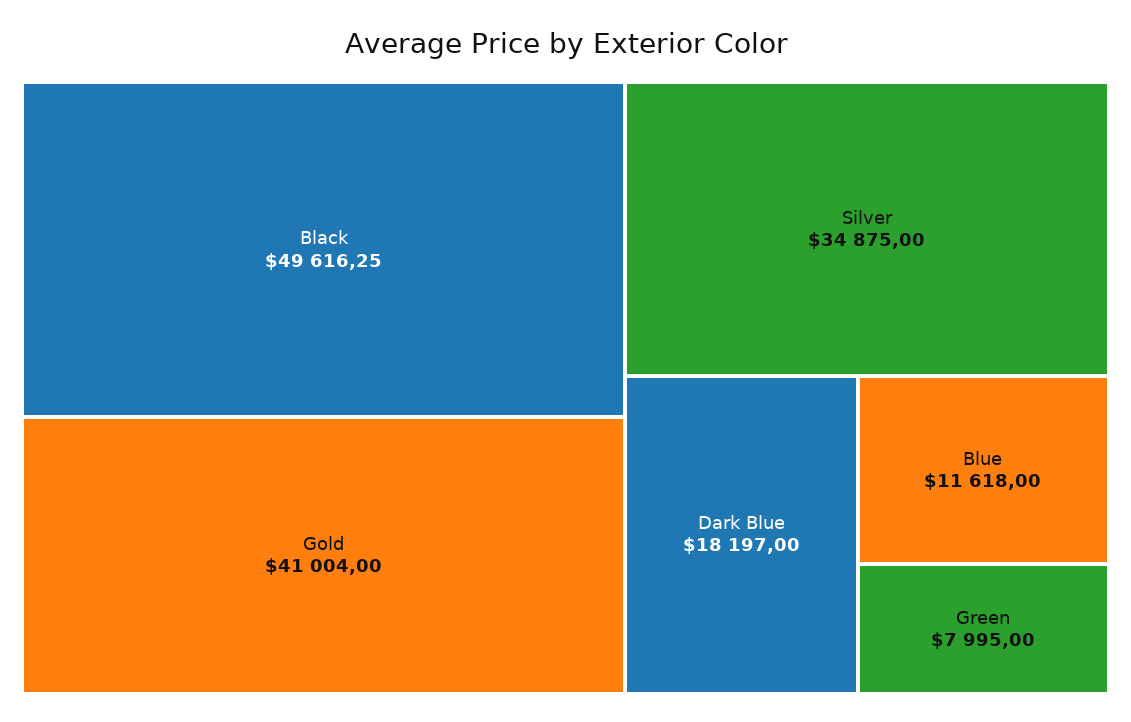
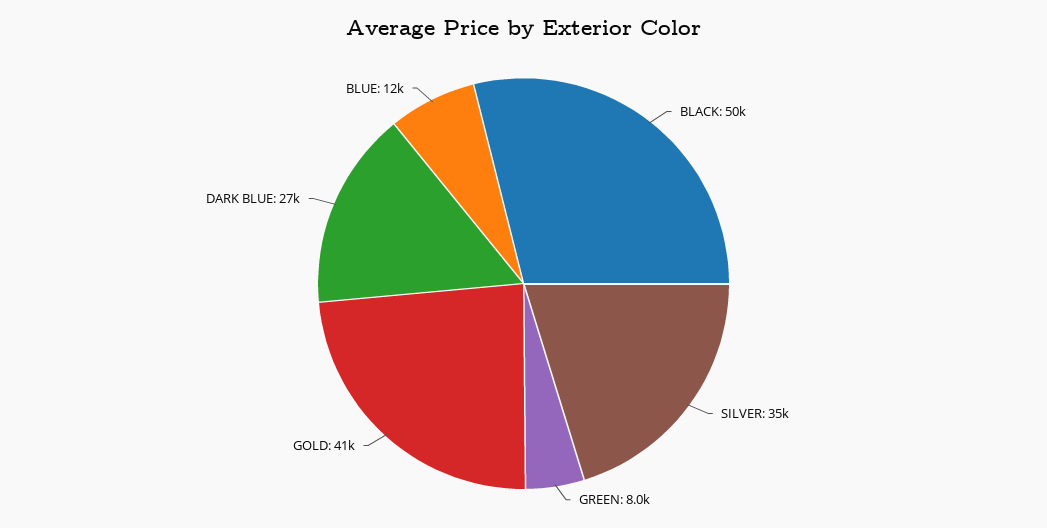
  {
    "Black": 49616.25,
    "Gold": 41004,
    "Silver": 34875,
-   "Dark Blue": 18197,
+   "Dark Blue": 27000,
    "Blue": 11618,
    "Green": 7995
  }

